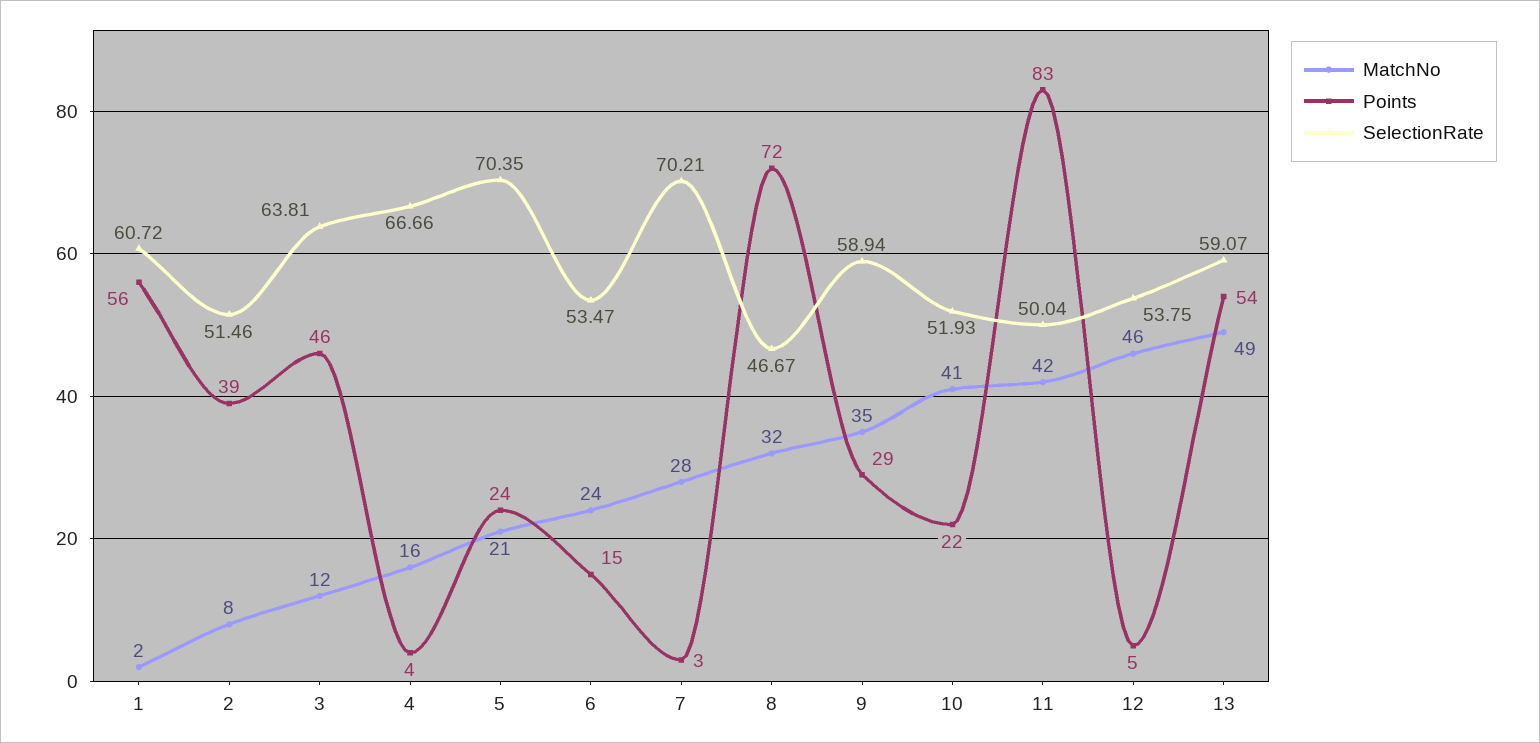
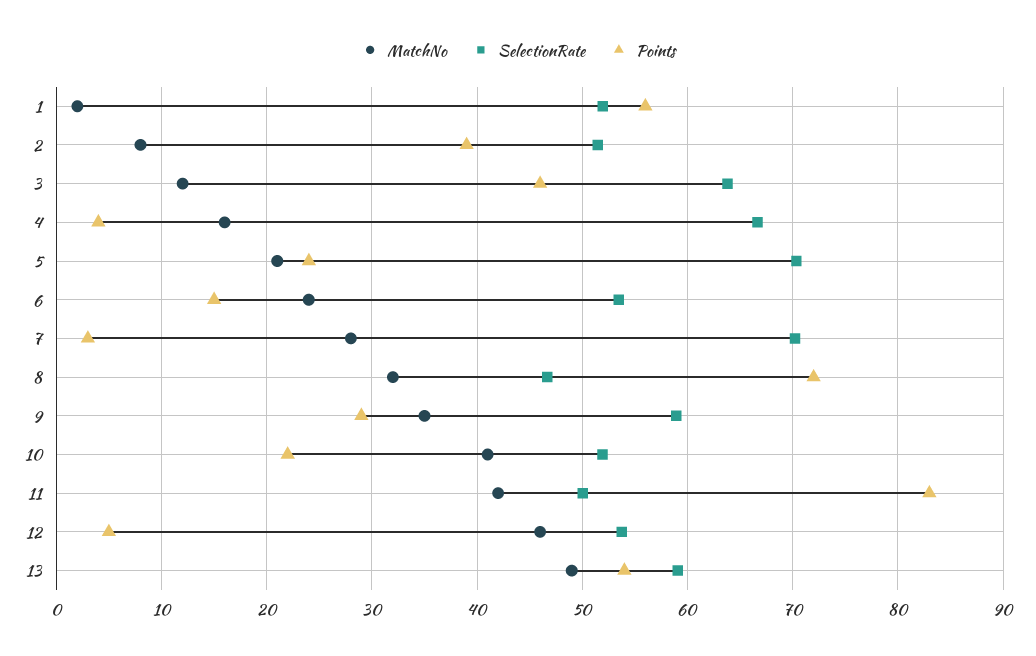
  {
    "MatchNo": {
      "1": 2,
      "2": 8,
      "3": 12,
      "4": 16,
      "5": 21,
      "6": 24,
      "7": 28,
      "8": 32,
      "9": 35,
      "10": 41,
      "11": 42,
      "12": 46,
      "13": 49
    },
    "Points": {
      "1": 56,
      "2": 39,
      "3": 46,
      "4": 4,
      "5": 24,
      "6": 15,
      "7": 3,
      "8": 72,
      "9": 29,
      "10": 22,
      "11": 83,
      "12": 5,
      "13": 54
    },
    "SelectionRate": {
-     "1": 60.72,
+     "1": 52,
      "2": 51.46,
      "3": 63.81,
      "4": 66.66,
      "5": 70.35,
      "6": 53.47,
      "7": 70.21,
      "8": 46.67,
      "9": 58.94,
      "10": 51.93,
      "11": 50.04,
      "12": 53.75,
      "13": 59.07
    }
  }

